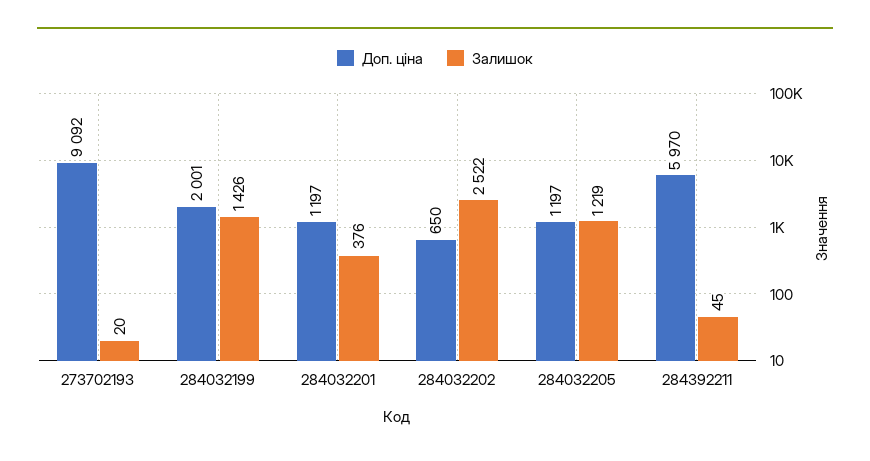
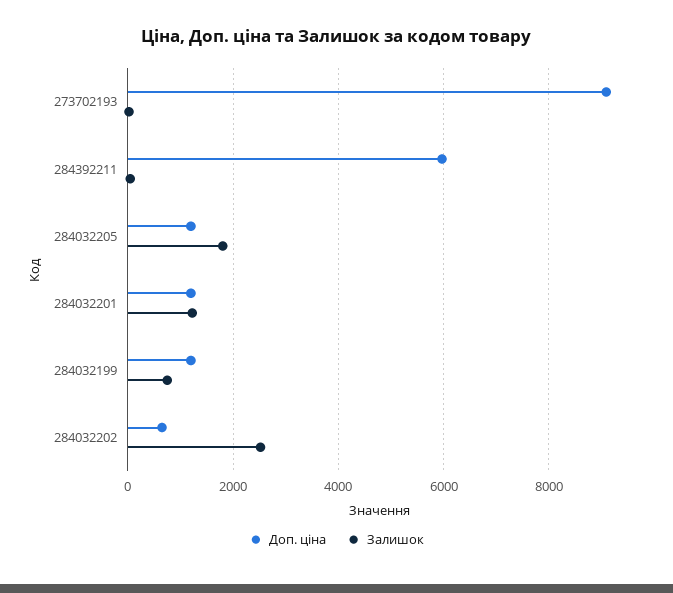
  {
    "Доп. ціна": {
      "273702193": 9092,
-     "284032199": 2001,
+     "284032199": 1200,
      "284032201": 1197,
      "284032202": 650,
      "284032205": 1197,
      "284392211": 5970
    },
    "Залишок": {
      "273702193": 20,
-     "284032199": 1426,
+     "284032199": 800,
-     "284032201": 376,
+     "284032201": 1200,
      "284032202": 2522,
-     "284032205": 1219,
+     "284032205": 1800,
      "284392211": 45
    }
  }

